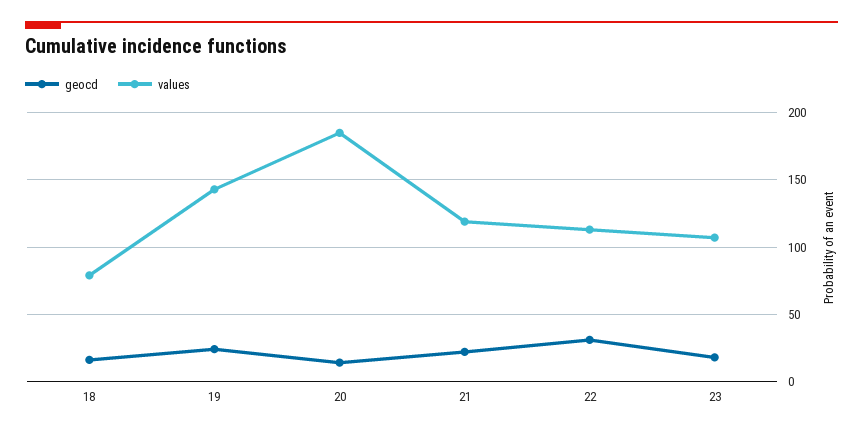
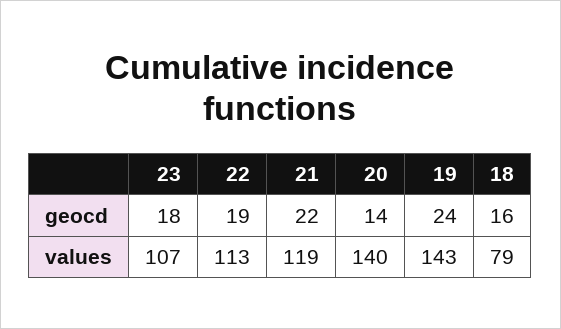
  {
    "geocd": {
      "18": 16,
      "19": 24,
      "20": 14,
      "21": 22,
-     "22": 30,
+     "22": 19,
      "23": 18
    },
    "values": {
      "18": 79,
      "19": 143,
-     "20": 185,
+     "20": 140,
      "21": 119,
      "22": 113,
      "23": 107
    }
  }

